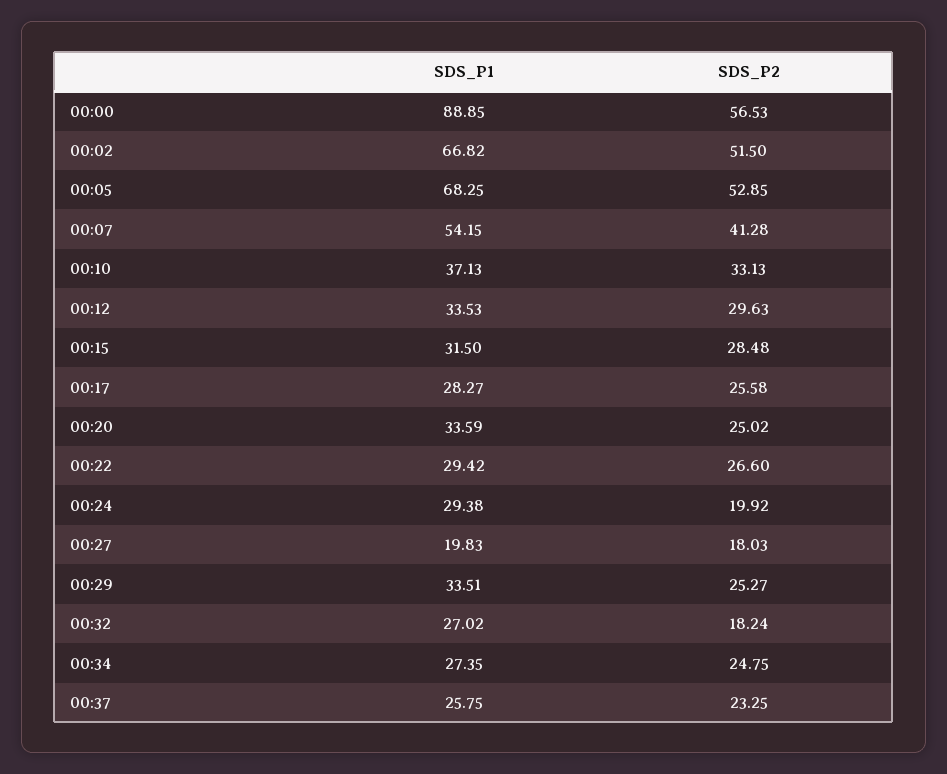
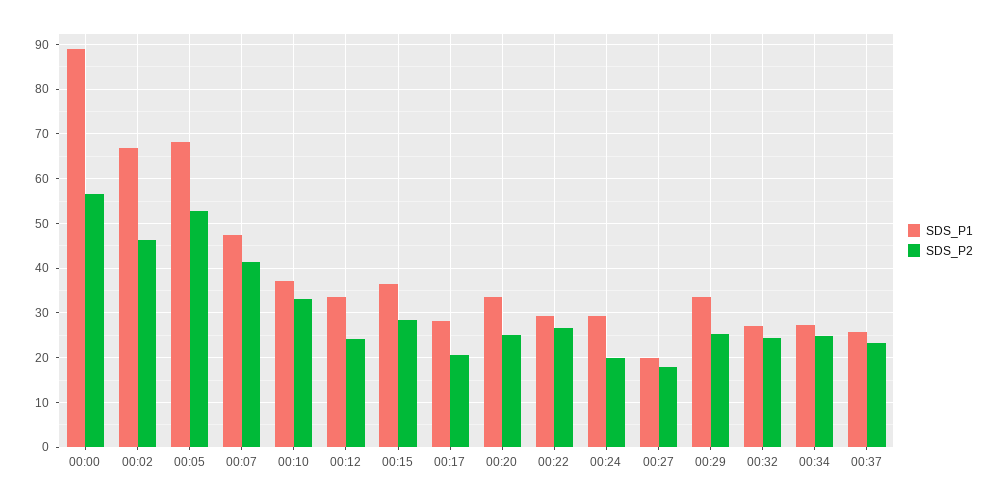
  {
    "SDS_P1": {
      "00:00": 88.85,
      "00:02": 66.82,
      "00:05": 68.25,
-     "00:07": 54.15,
+     "00:07": 48,
      "00:10": 37.13,
      "00:12": 33.53,
-     "00:15": 31.5,
+     "00:15": 36,
      "00:17": 28.27,
      "00:20": 33.59,
      "00:22": 29.42,
      "00:24": 29.38,
      "00:27": 19.83,
      "00:29": 33.51,
      "00:32": 27.02,
      "00:34": 27.35,
      "00:37": 25.75
    },
    "SDS_P2": {
      "00:00": 56.53,
-     "00:02": 51.5,
+     "00:02": 46,
      "00:05": 52.85,
      "00:07": 41.28,
      "00:10": 33.13,
-     "00:12": 29.63,
+     "00:12": 24,
      "00:15": 28.48,
-     "00:17": 25.58,
+     "00:17": 20,
      "00:20": 25.02,
      "00:22": 26.6,
      "00:24": 19.92,
      "00:27": 18.03,
      "00:29": 25.27,
-     "00:32": 18.24,
+     "00:32": 24,
      "00:34": 24.75,
      "00:37": 23.25
    }
  }

